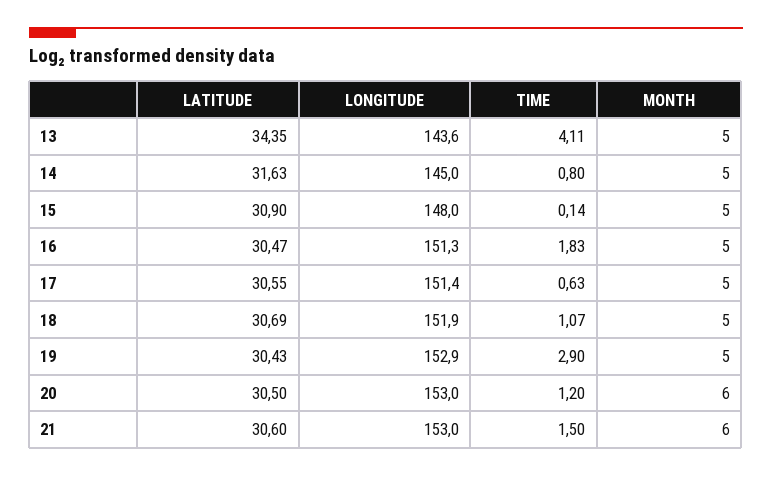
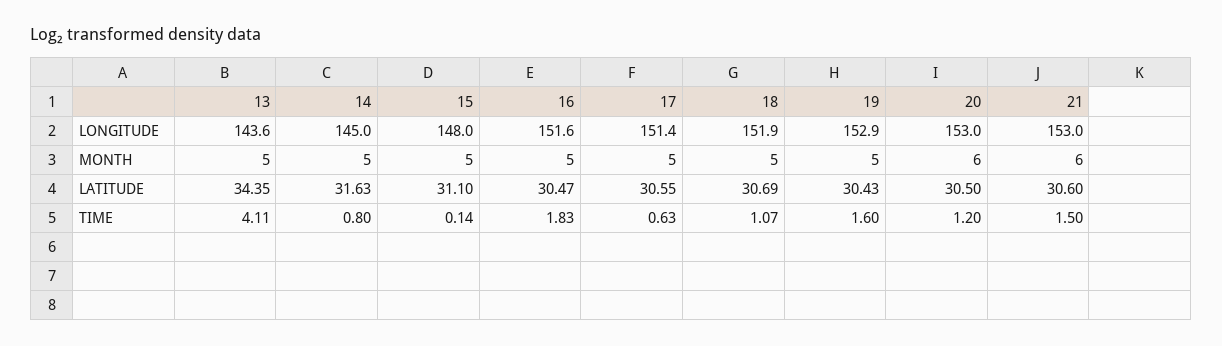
  {
    "LATITUDE": {
      "13": 34.35,
      "14": 31.63,
-     "15": 30.9,
+     "15": 31.1,
      "16": 30.47,
      "17": 30.55,
      "18": 30.69,
      "19": 30.43,
      "20": 30.5,
      "21": 30.6
    },
    "LONGITUDE": {
      "13": 143.6,
      "14": 145,
      "15": 148,
-     "16": 151.3,
+     "16": 151.6,
      "17": 151.4,
      "18": 151.9,
      "19": 152.9,
      "20": 153,
      "21": 153
    },
    "TIME": {
      "13": 4.11,
      "14": 0.8,
      "15": 0.14,
      "16": 1.83,
      "17": 0.63,
      "18": 1.07,
-     "19": 2.9,
+     "19": 1.6,
      "20": 1.2,
      "21": 1.5
    },
    "MONTH": {
      "13": 5,
      "14": 5,
      "15": 5,
      "16": 5,
      "17": 5,
      "18": 5,
      "19": 5,
      "20": 6,
      "21": 6
    }
  }

